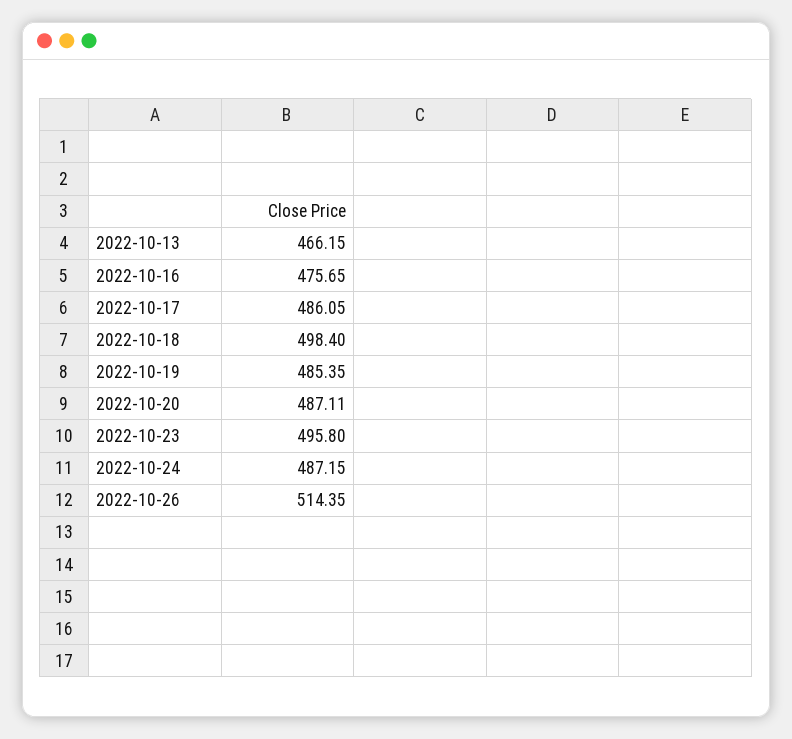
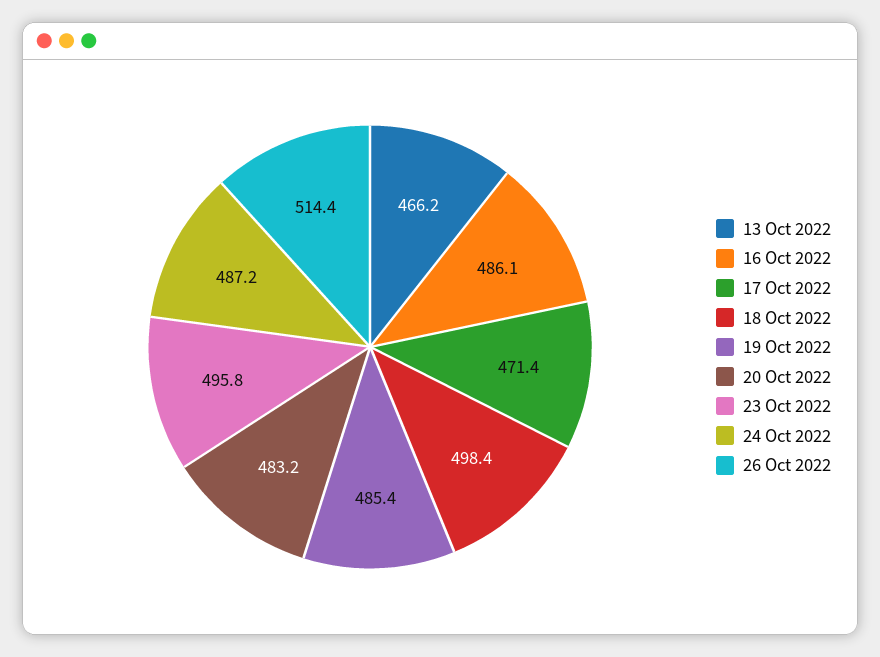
  {
    "2022-10-13": 466.15,
-   "2022-10-16": 475.65,
+   "2022-10-16": 486.1,
-   "2022-10-17": 486.05,
+   "2022-10-17": 471.4,
    "2022-10-18": 498.4,
    "2022-10-19": 485.35,
-   "2022-10-20": 487.11,
+   "2022-10-20": 483.2,
    "2022-10-23": 495.8,
    "2022-10-24": 487.15,
    "2022-10-26": 514.35
  }

